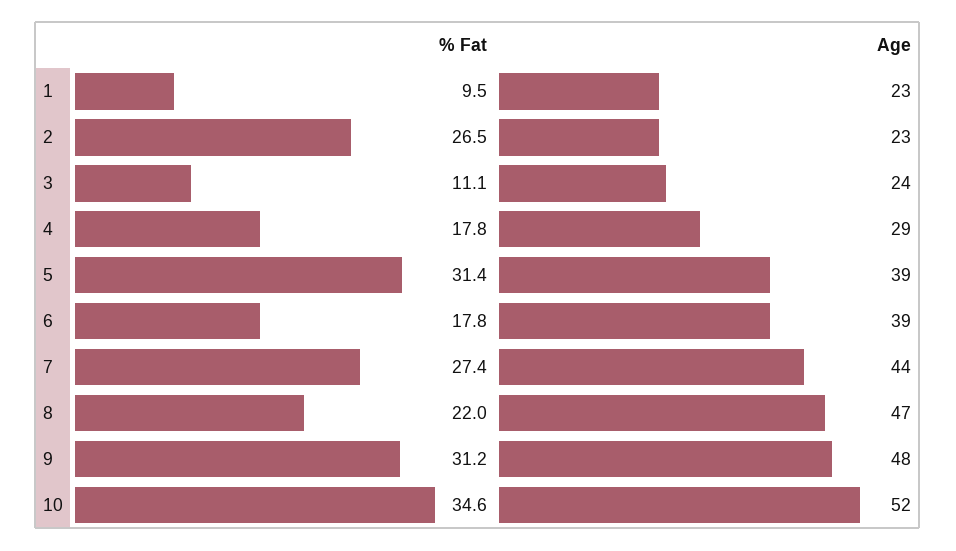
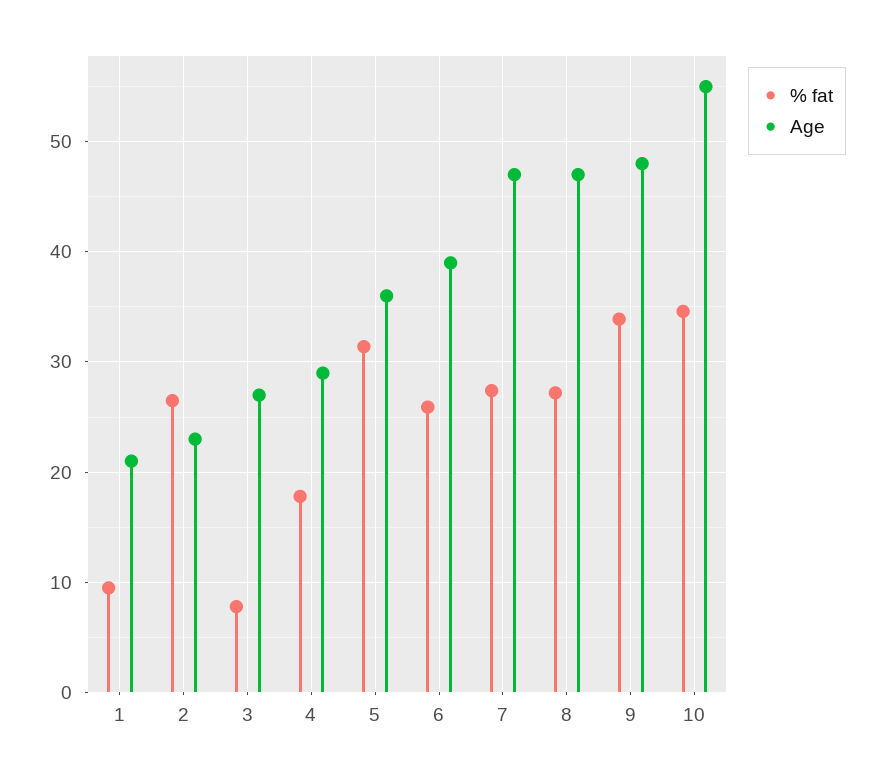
  {
    "% Fat": {
      "1": 9.5,
      "2": 26.5,
-     "3": 11.1,
+     "3": 8,
      "4": 17.8,
      "5": 31.4,
-     "6": 17.8,
+     "6": 26,
      "7": 27.4,
-     "8": 22,
+     "8": 27,
-     "9": 31.2,
+     "9": 34,
      "10": 34.6
    },
    "Age": {
-     "1": 23,
+     "1": 21,
      "2": 23,
-     "3": 24,
+     "3": 27,
      "4": 29,
-     "5": 39,
+     "5": 36,
      "6": 39,
-     "7": 44,
+     "7": 47,
      "8": 47,
      "9": 48,
-     "10": 52
+     "10": 55
    }
  }

